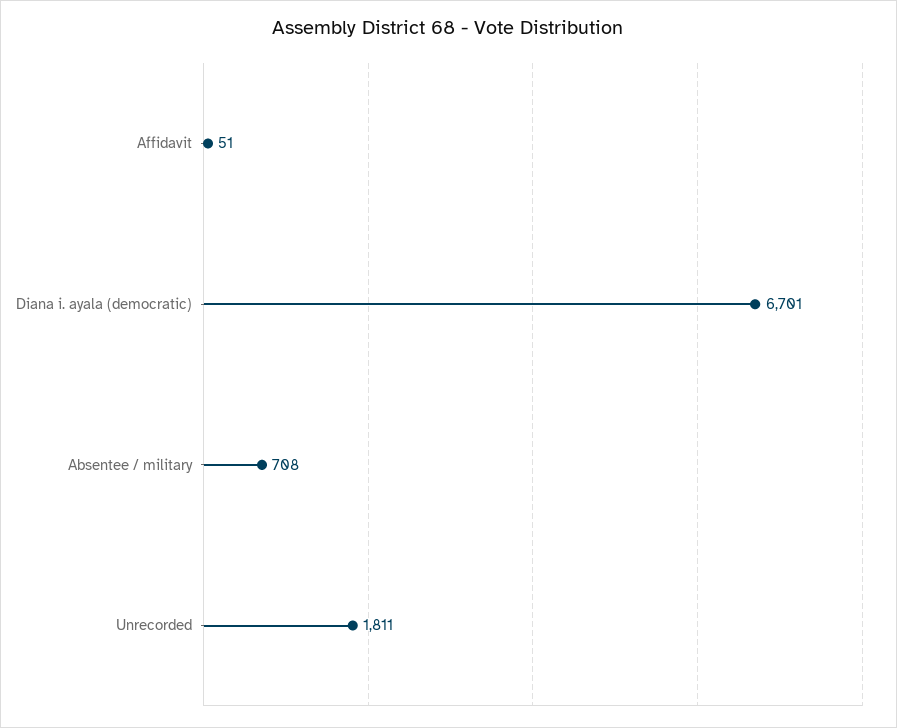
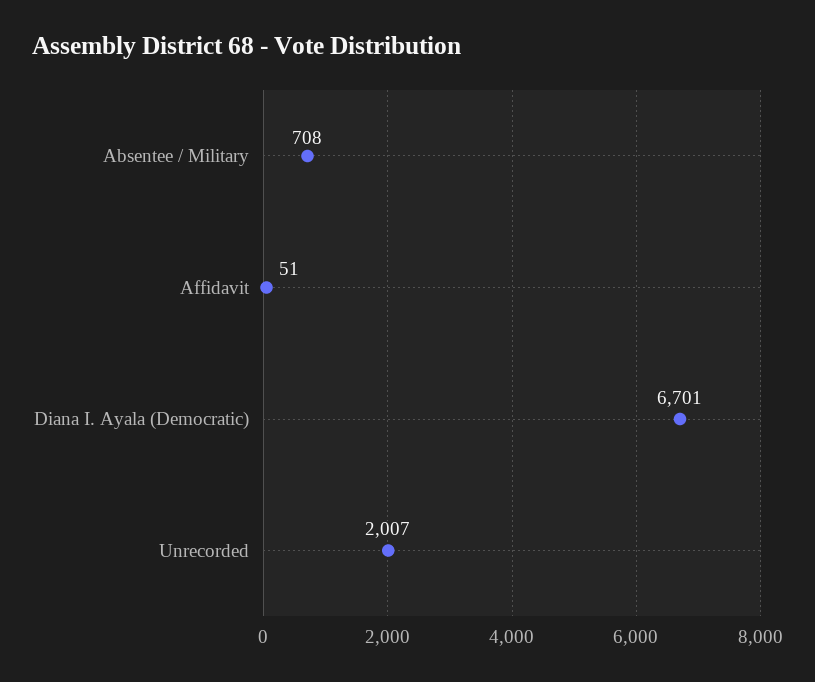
  {
    "Affidavit": 51,
    "Diana i. ayala (democratic)": 6701,
    "Absentee / military": 708,
-   "Unrecorded": 1811
+   "Unrecorded": 2007
  }

